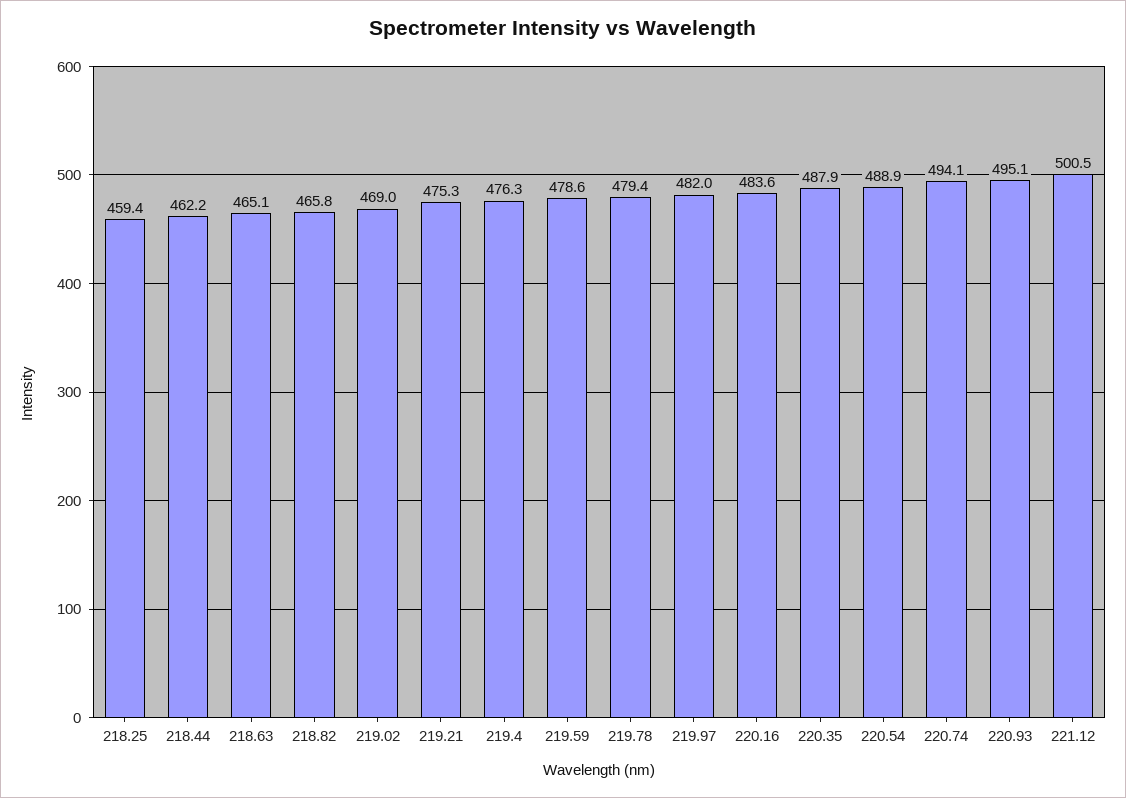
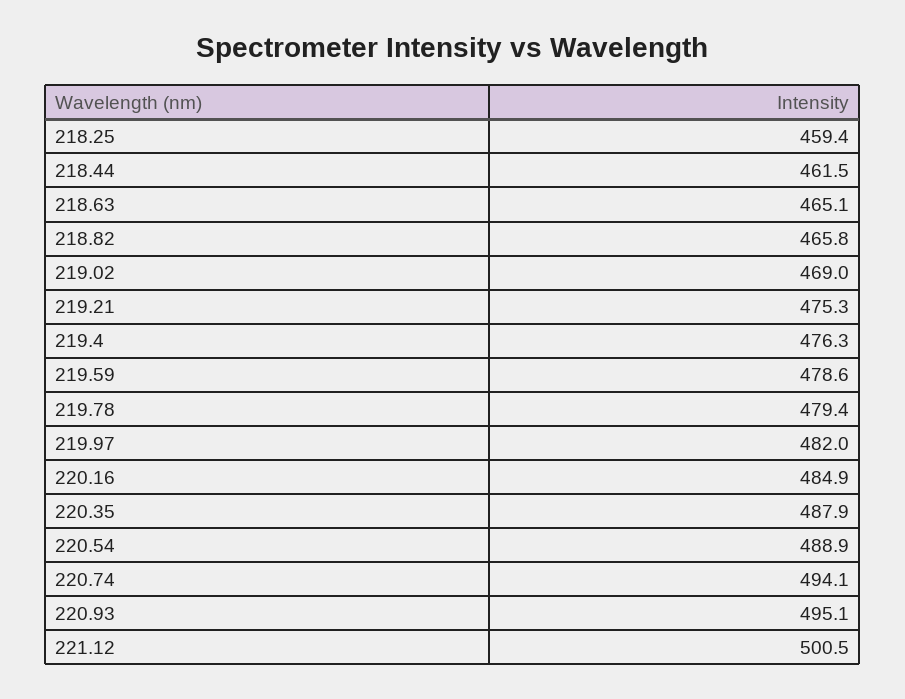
  {
    "218.25": 459.4,
-   "218.44": 462.2,
+   "218.44": 461.5,
    "218.63": 465.1,
    "218.82": 465.8,
    "219.02": 469,
    "219.21": 475.3,
    "219.4": 476.3,
    "219.59": 478.6,
    "219.78": 479.4,
    "219.97": 482,
-   "220.16": 483.6,
+   "220.16": 484.9,
    "220.35": 487.9,
    "220.54": 488.9,
    "220.74": 494.1,
    "220.93": 495.1,
    "221.12": 500.5
  }

